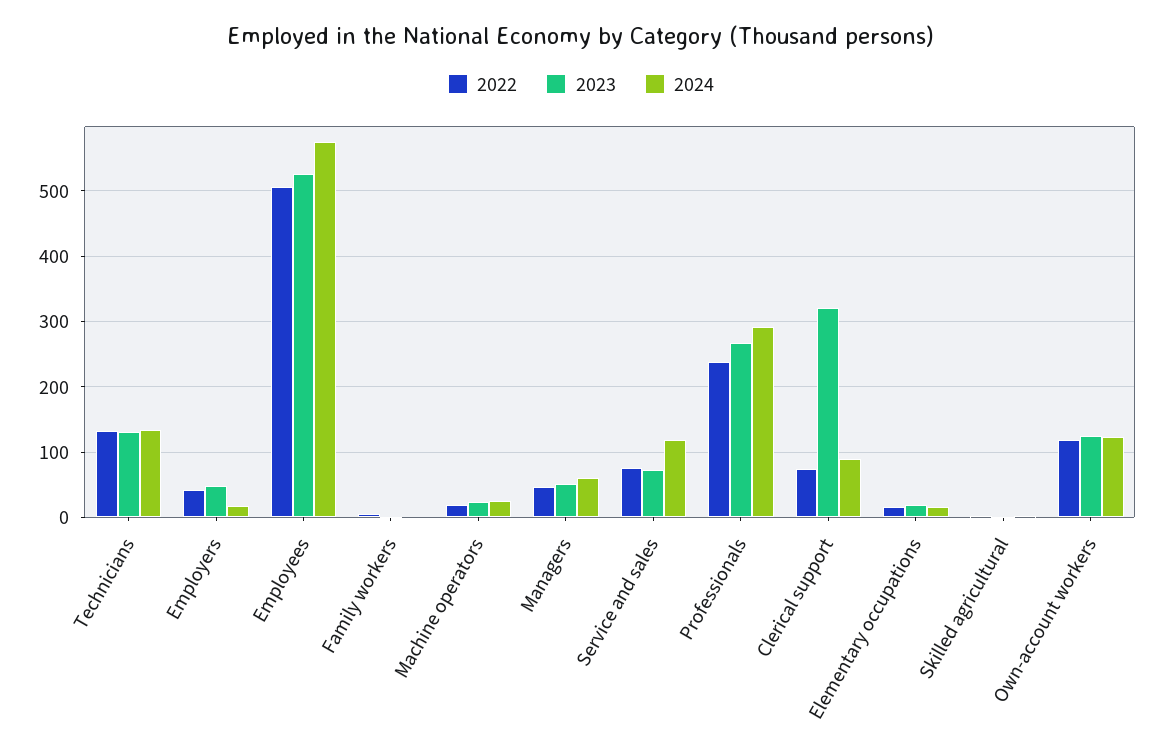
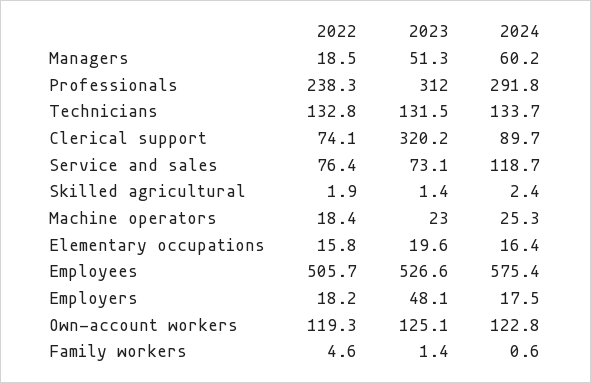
  {
    "2022": {
      "Technicians": 132.8,
-     "Employers": 40,
+     "Employers": 18.2,
      "Employees": 505.7,
      "Family workers": 4.6,
      "Machine operators": 18.4,
-     "Managers": 50,
+     "Managers": 18.5,
      "Service and sales": 76.4,
      "Professionals": 238.3,
      "Clerical support": 74.1,
      "Elementary occupations": 15.8,
      "Skilled agricultural": 1.9,
      "Own-account workers": 119.3
    },
    "2023": {
      "Technicians": 131.5,
      "Employers": 48.1,
      "Employees": 526.6,
      "Family workers": 1.4,
      "Machine operators": 23,
      "Managers": 51.3,
      "Service and sales": 73.1,
-     "Professionals": 270,
+     "Professionals": 312,
      "Clerical support": 320.2,
      "Elementary occupations": 19.6,
      "Skilled agricultural": 1.4,
      "Own-account workers": 125.1
    },
    "2024": {
      "Technicians": 133.7,
      "Employers": 17.5,
      "Employees": 575.4,
      "Family workers": 0.6,
      "Machine operators": 25.3,
      "Managers": 60.2,
      "Service and sales": 118.7,
      "Professionals": 291.8,
      "Clerical support": 89.7,
      "Elementary occupations": 16.4,
      "Skilled agricultural": 2.4,
      "Own-account workers": 122.8
    }
  }

